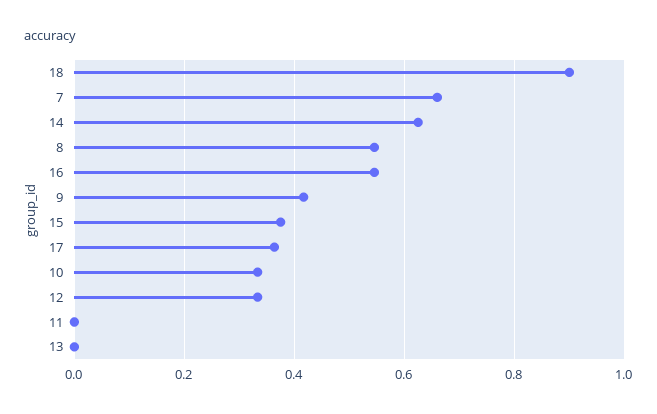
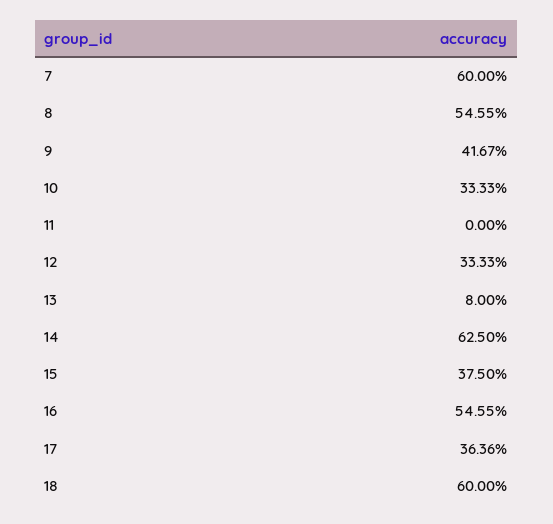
  {
-   "18": 0.9,
+   "18": 0.6,
-   "7": 0.66,
+   "7": 0.6,
    "14": 0.625,
    "8": 0.5455,
    "16": 0.5455,
    "9": 0.4167,
    "15": 0.375,
    "17": 0.3636,
    "10": 0.3333,
    "12": 0.3333,
    "11": 0,
-   "13": 0
+   "13": 0.08
  }

